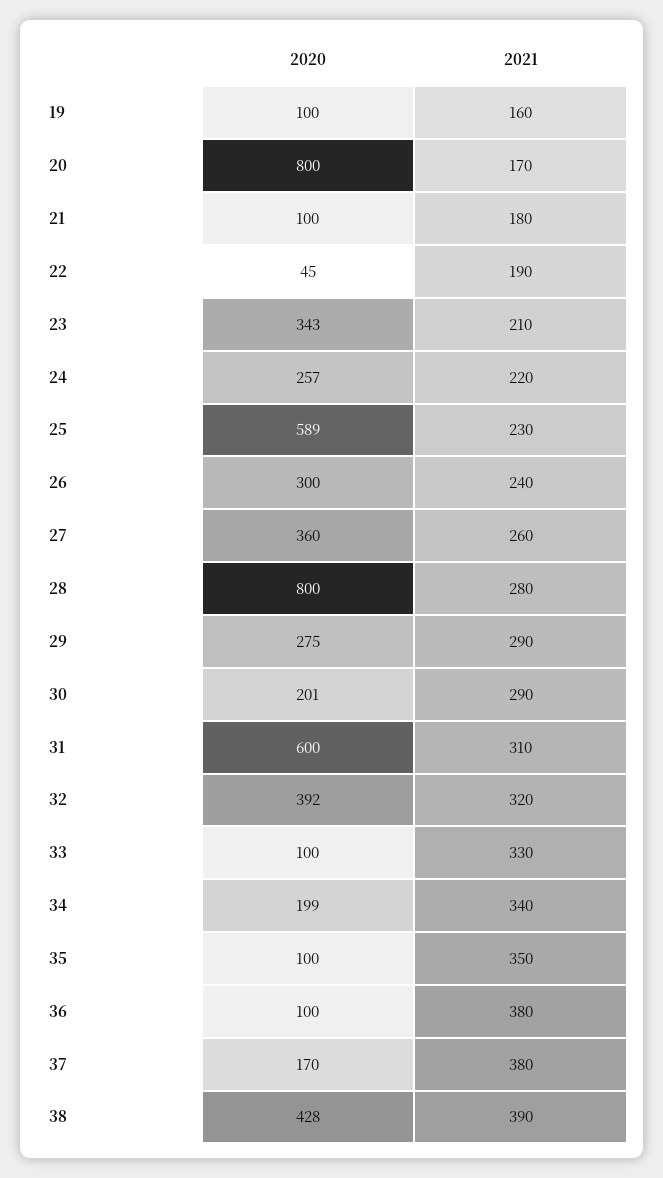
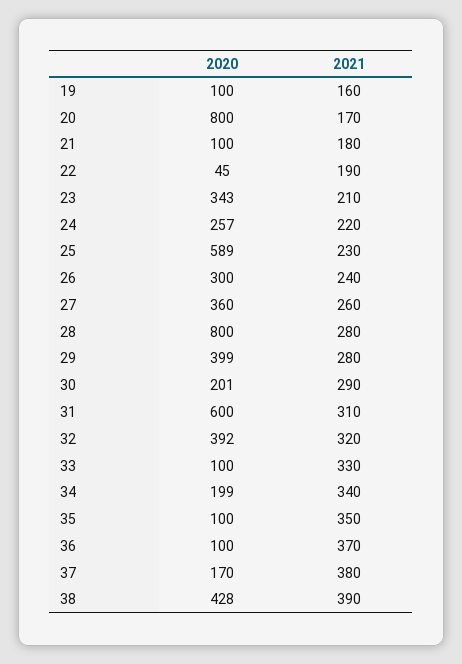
  {
    "2020": {
      "19": 100,
      "20": 800,
      "21": 100,
      "22": 45,
      "23": 343,
      "24": 257,
      "25": 589,
      "26": 300,
      "27": 360,
      "28": 800,
-     "29": 275,
+     "29": 399,
      "30": 201,
      "31": 600,
      "32": 392,
      "33": 100,
      "34": 199,
      "35": 100,
      "36": 100,
      "37": 170,
      "38": 428
    },
    "2021": {
      "19": 160,
      "20": 170,
      "21": 180,
      "22": 190,
      "23": 210,
      "24": 220,
      "25": 230,
      "26": 240,
      "27": 260,
      "28": 280,
-     "29": 290,
+     "29": 280,
      "30": 290,
      "31": 310,
      "32": 320,
      "33": 330,
      "34": 340,
      "35": 350,
-     "36": 380,
+     "36": 370,
      "37": 380,
      "38": 390
    }
  }

